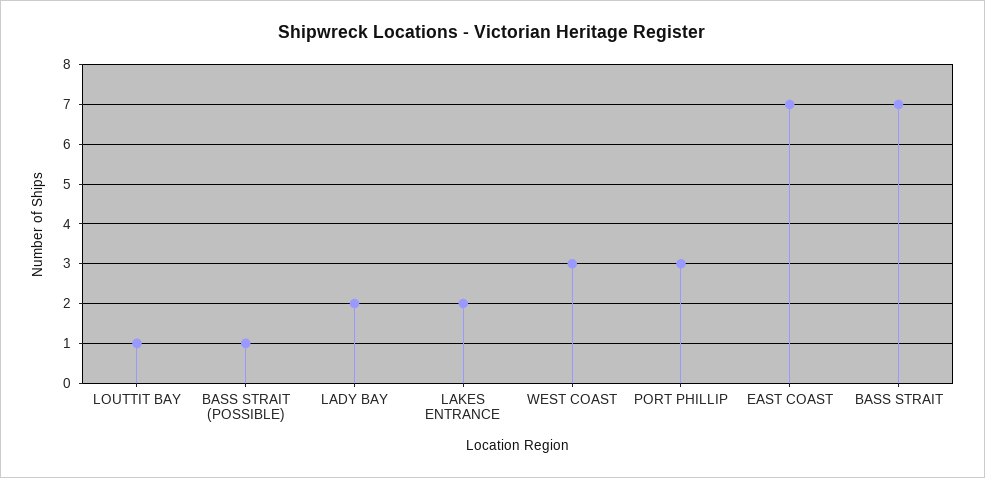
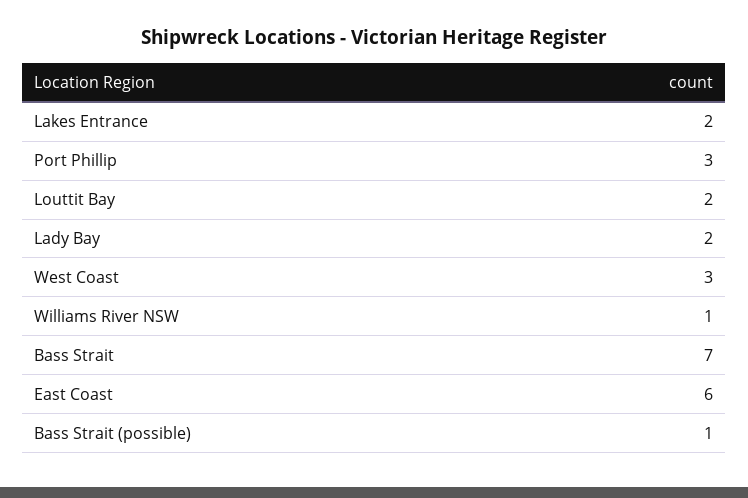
  {
-   "LOUTTIT BAY": 1,
+   "LOUTTIT BAY": 2,
    "BASS STRAIT (POSSIBLE)": 1,
    "LADY BAY": 2,
    "LAKES ENTRANCE": 2,
    "WEST COAST": 3,
    "PORT PHILLIP": 3,
-   "EAST COAST": 7,
+   "EAST COAST": 6,
-   "BASS STRAIT": 7
+   "BASS STRAIT": 7,
+   "Williams River NSW": 1
  }

